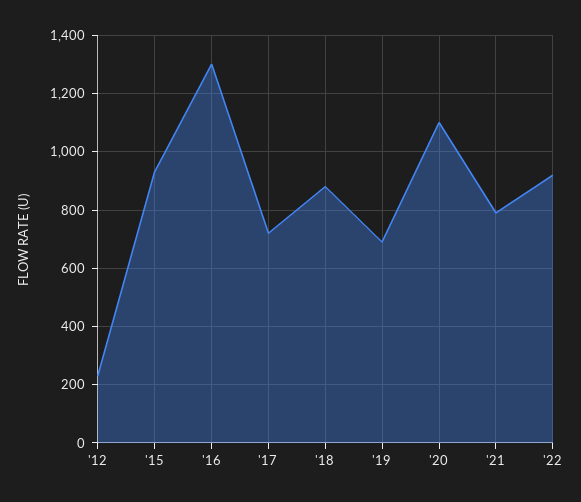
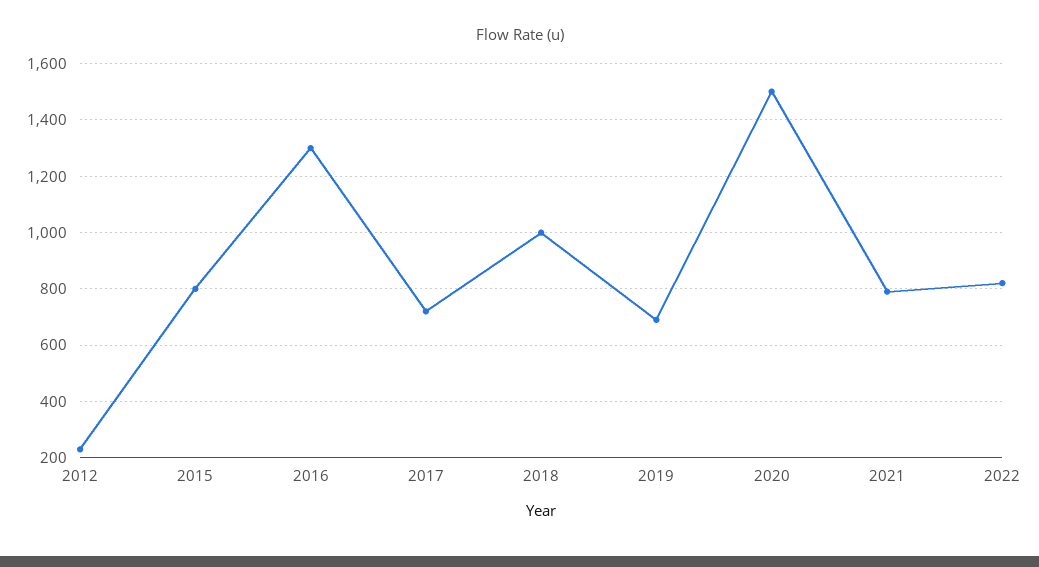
  {
    "'12": 225,
-   "'15": 925,
+   "'15": 800,
    "'16": 1300,
    "'17": 725,
-   "'18": 875,
+   "'18": 1000,
    "'19": 700,
-   "'20": 1100,
+   "'20": 1500,
    "'21": 800,
-   "'22": 925
+   "'22": 825
  }

